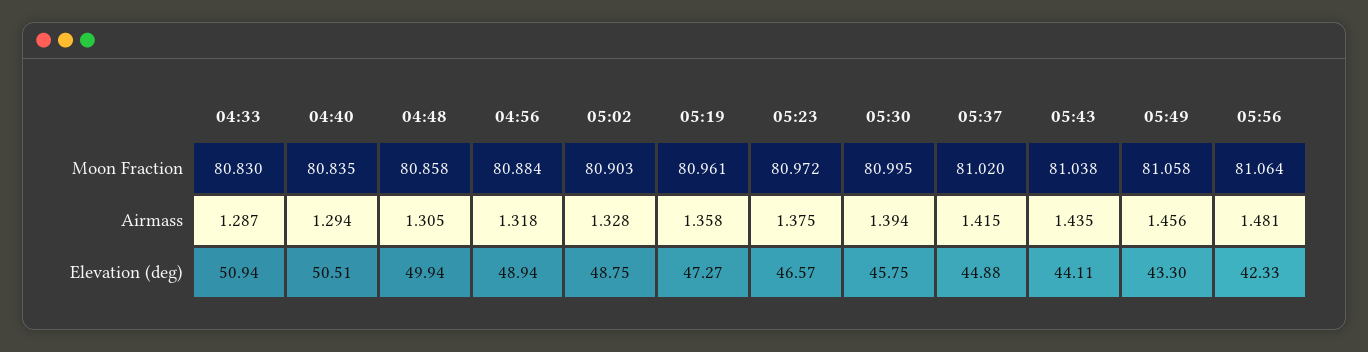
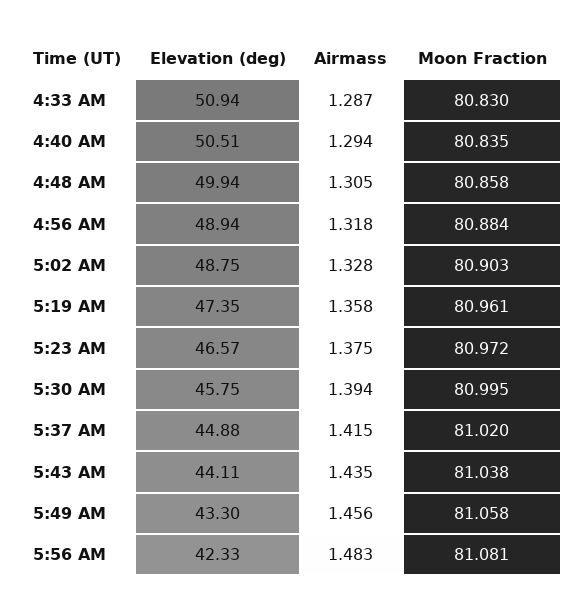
  {
    "04:33": {
      "Moon Fraction": 80.83,
      "Airmass": 1.287,
      "Elevation (deg)": 50.94
    },
    "04:40": {
      "Moon Fraction": 80.835,
      "Airmass": 1.294,
      "Elevation (deg)": 50.51
    },
    "04:48": {
      "Moon Fraction": 80.858,
      "Airmass": 1.305,
      "Elevation (deg)": 49.94
    },
    "04:56": {
      "Moon Fraction": 80.884,
      "Airmass": 1.318,
      "Elevation (deg)": 48.94
    },
    "05:02": {
      "Moon Fraction": 80.903,
      "Airmass": 1.328,
      "Elevation (deg)": 48.75
    },
    "05:19": {
      "Moon Fraction": 80.961,
      "Airmass": 1.358,
-     "Elevation (deg)": 47.27
+     "Elevation (deg)": 47.35
    },
    "05:23": {
      "Moon Fraction": 80.972,
      "Airmass": 1.375,
      "Elevation (deg)": 46.57
    },
    "05:30": {
      "Moon Fraction": 80.995,
      "Airmass": 1.394,
      "Elevation (deg)": 45.75
    },
    "05:37": {
      "Moon Fraction": 81.02,
      "Airmass": 1.415,
      "Elevation (deg)": 44.88
    },
    "05:43": {
      "Moon Fraction": 81.038,
      "Airmass": 1.435,
      "Elevation (deg)": 44.11
    },
    "05:49": {
      "Moon Fraction": 81.058,
      "Airmass": 1.456,
      "Elevation (deg)": 43.3
    },
    "05:56": {
-     "Moon Fraction": 81.064,
+     "Moon Fraction": 81.081,
-     "Airmass": 1.481,
+     "Airmass": 1.483,
      "Elevation (deg)": 42.33
    }
  }

